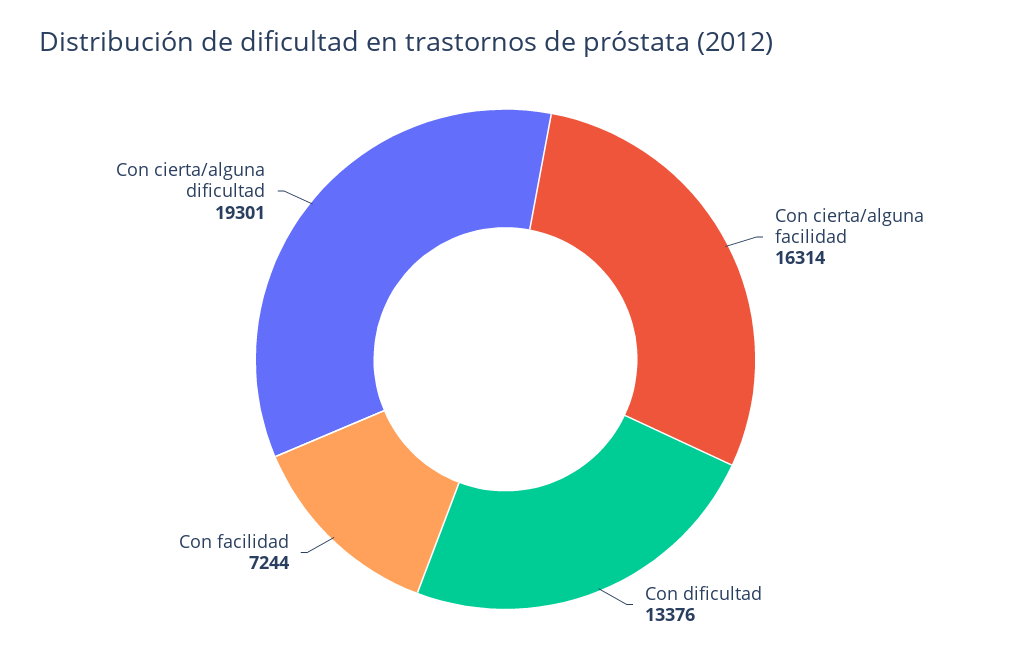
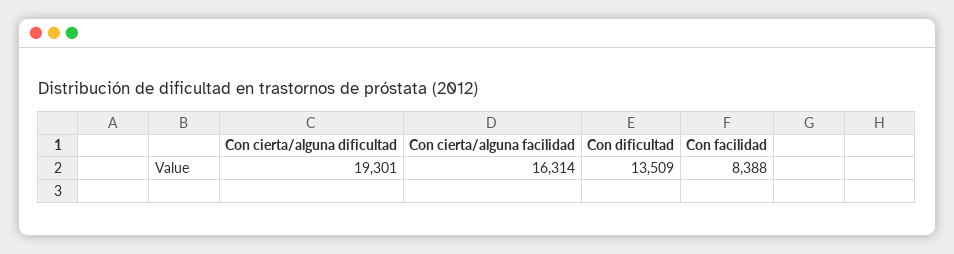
  {
    "Con cierta/alguna facilidad": 16314,
-   "Con dificultad": 13376,
+   "Con dificultad": 13509,
-   "Con facilidad": 7244,
+   "Con facilidad": 8388,
    "Con cierta/alguna dificultad": 19301
  }

